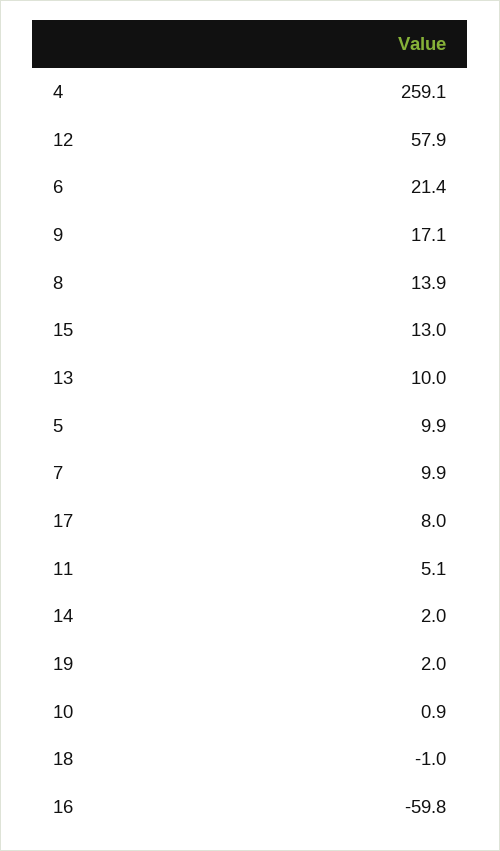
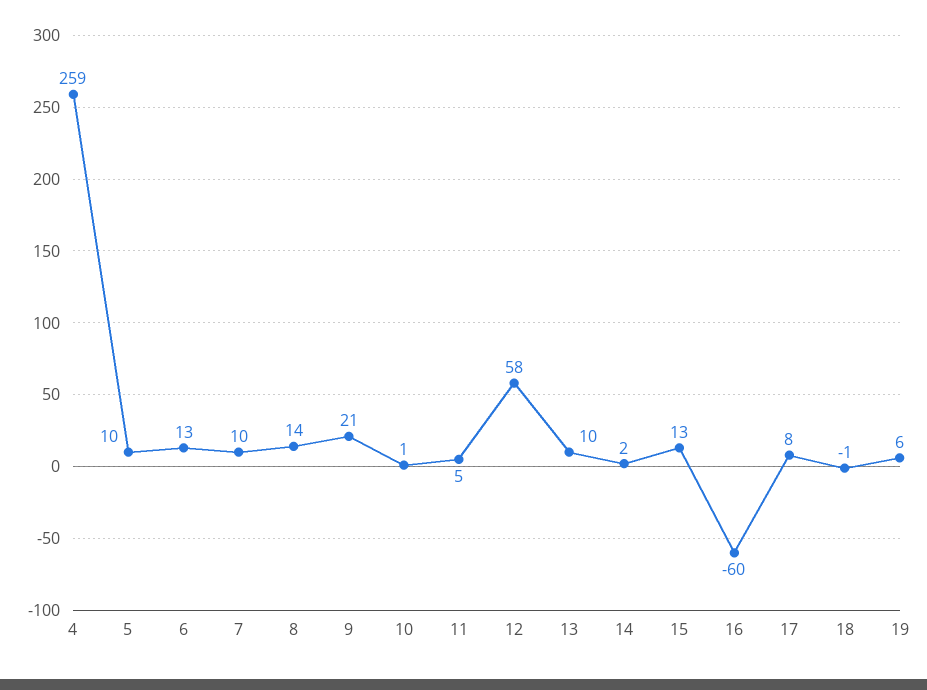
  {
    "4": 259.1,
    "12": 57.9,
-   "6": 21.4,
+   "6": 13,
-   "9": 17.1,
+   "9": 21,
    "8": 13.9,
    "15": 13,
    "13": 10,
    "5": 9.9,
    "7": 9.9,
    "17": 8,
    "11": 5.1,
    "14": 2,
-   "19": 2,
+   "19": 6,
    "10": 0.9,
    "18": -1,
    "16": -59.8
  }

